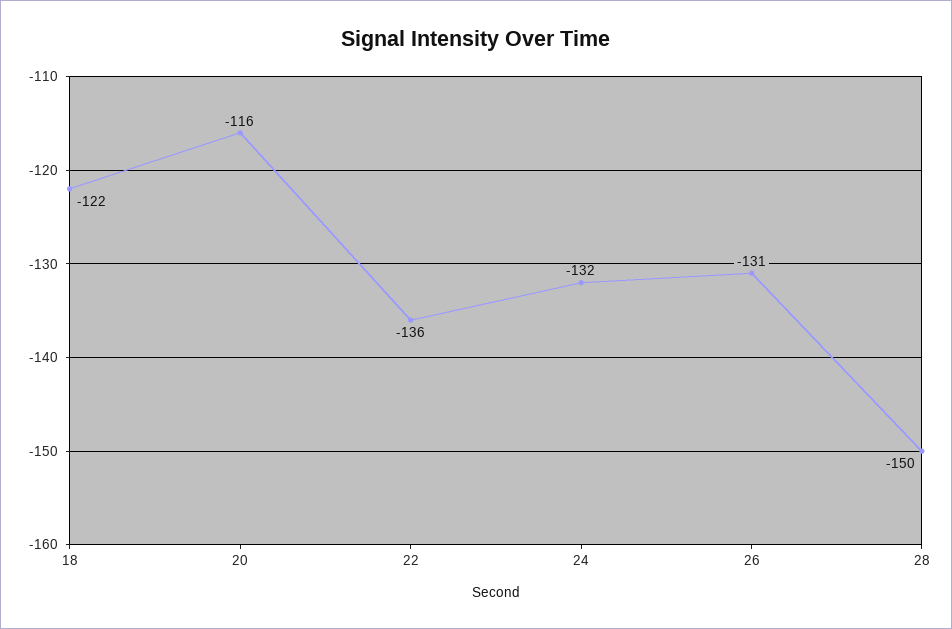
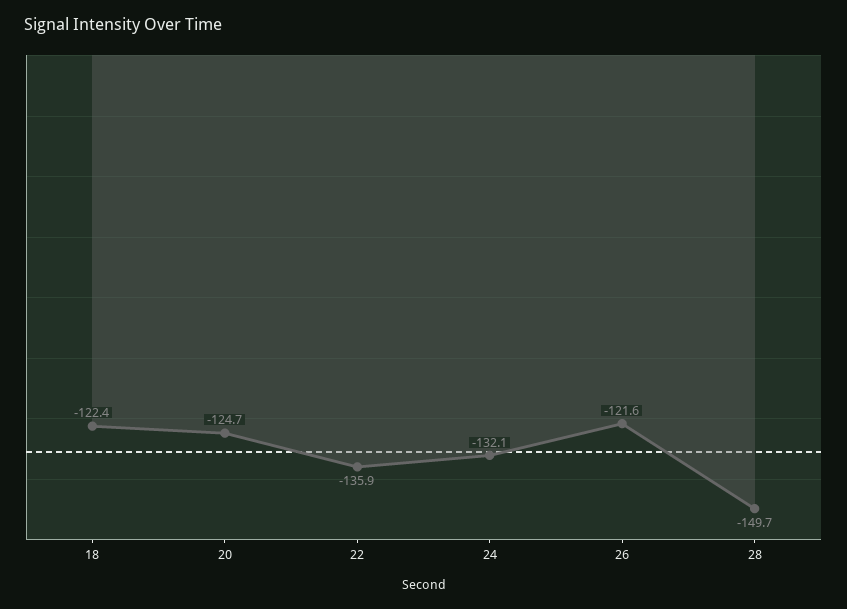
  {
    "18": -122.4,
-   "20": -116,
+   "20": -124.7,
    "22": -135.9,
    "24": -132.1,
-   "26": -131,
+   "26": -121.6,
    "28": -149.7
  }

